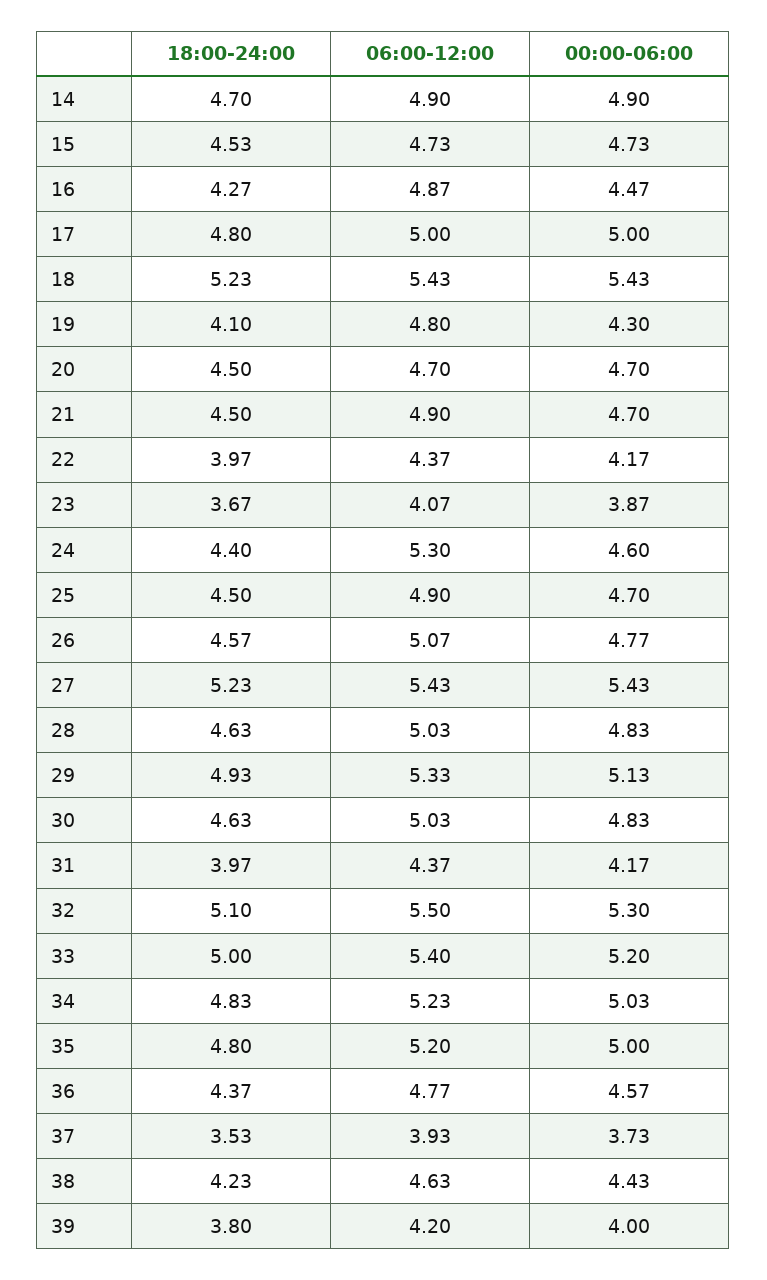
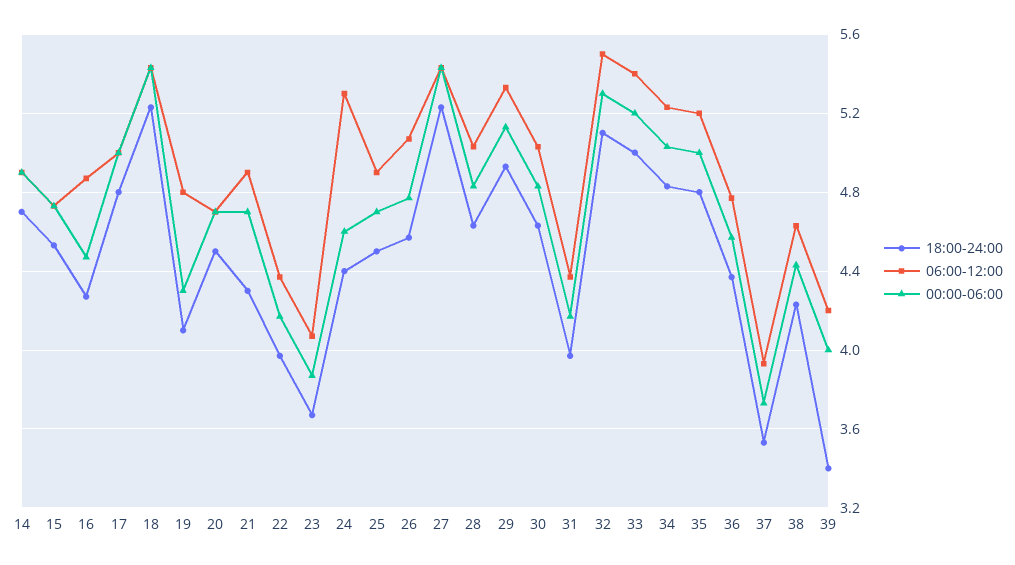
  {
    "18:00-24:00": {
      "14": 4.7,
      "15": 4.53,
      "16": 4.27,
      "17": 4.8,
      "18": 5.23,
      "19": 4.1,
      "20": 4.5,
-     "21": 4.5,
+     "21": 4.3,
      "22": 3.97,
      "23": 3.67,
      "24": 4.4,
      "25": 4.5,
      "26": 4.57,
      "27": 5.23,
      "28": 4.63,
      "29": 4.93,
      "30": 4.63,
      "31": 3.97,
      "32": 5.1,
      "33": 5,
      "34": 4.83,
      "35": 4.8,
      "36": 4.37,
      "37": 3.53,
      "38": 4.23,
-     "39": 3.8
+     "39": 3.4
    },
    "06:00-12:00": {
      "14": 4.9,
      "15": 4.73,
      "16": 4.87,
      "17": 5,
      "18": 5.43,
      "19": 4.8,
      "20": 4.7,
      "21": 4.9,
      "22": 4.37,
      "23": 4.07,
      "24": 5.3,
      "25": 4.9,
      "26": 5.07,
      "27": 5.43,
      "28": 5.03,
      "29": 5.33,
      "30": 5.03,
      "31": 4.37,
      "32": 5.5,
      "33": 5.4,
      "34": 5.23,
      "35": 5.2,
      "36": 4.77,
      "37": 3.93,
      "38": 4.63,
      "39": 4.2
    },
    "00:00-06:00": {
      "14": 4.9,
      "15": 4.73,
      "16": 4.47,
      "17": 5,
      "18": 5.43,
      "19": 4.3,
      "20": 4.7,
      "21": 4.7,
      "22": 4.17,
      "23": 3.87,
      "24": 4.6,
      "25": 4.7,
      "26": 4.77,
      "27": 5.43,
      "28": 4.83,
      "29": 5.13,
      "30": 4.83,
      "31": 4.17,
      "32": 5.3,
      "33": 5.2,
      "34": 5.03,
      "35": 5,
      "36": 4.57,
      "37": 3.73,
      "38": 4.43,
      "39": 4
    }
  }

